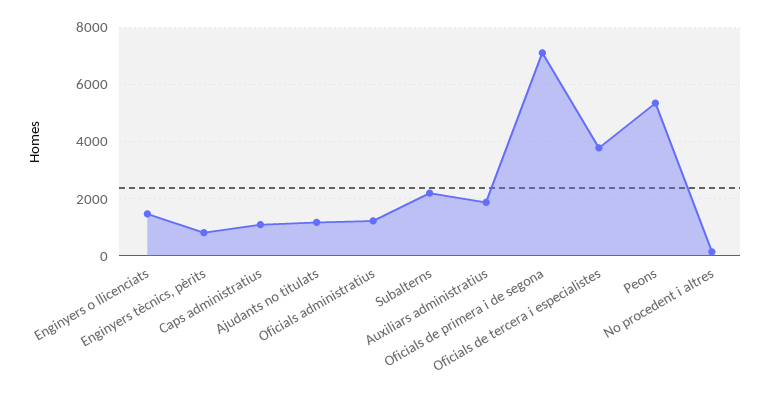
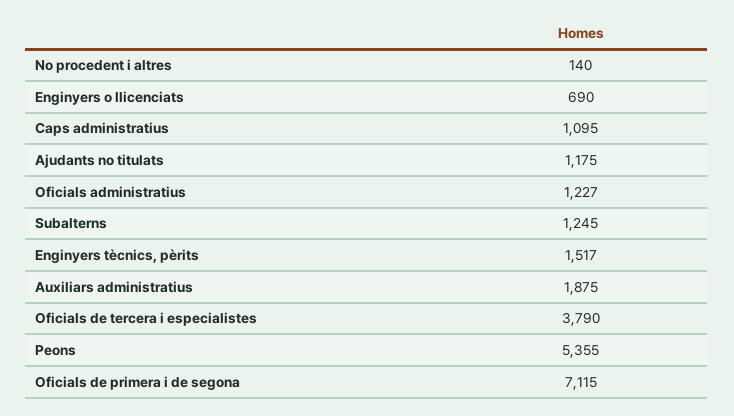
  {
-   "Enginyers o llicenciats": 1500,
+   "Enginyers o llicenciats": 690,
-   "Enginyers tècnics, pèrits": 750,
+   "Enginyers tècnics, pèrits": 1517,
    "Caps administratius": 1095,
    "Ajudants no titulats": 1175,
    "Oficials administratius": 1227,
-   "Subalterns": 2250,
+   "Subalterns": 1245,
    "Auxiliars administratius": 1875,
    "Oficials de primera i de segona": 7115,
    "Oficials de tercera i especialistes": 3790,
    "Peons": 5355,
    "No procedent i altres": 140
  }

